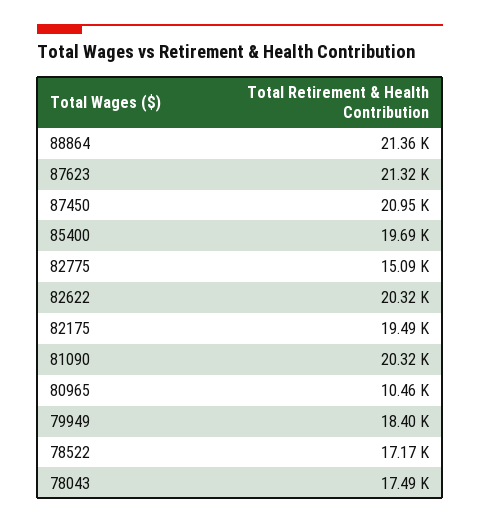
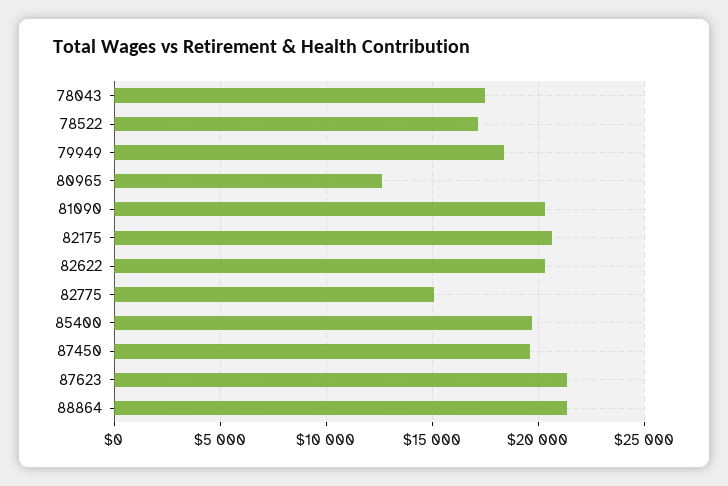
  {
    "88864": 21360,
    "87623": 21320,
-   "87450": 20950,
+   "87450": 19500,
    "85400": 19690,
    "82775": 15090,
    "82622": 20320,
-   "82175": 19490,
+   "82175": 20500,
    "81090": 20320,
-   "80965": 10460,
+   "80965": 12500,
    "79949": 18400,
    "78522": 17170,
    "78043": 17490
  }

